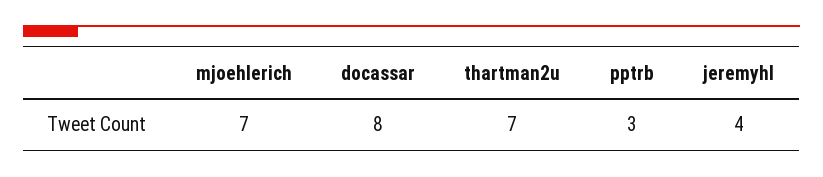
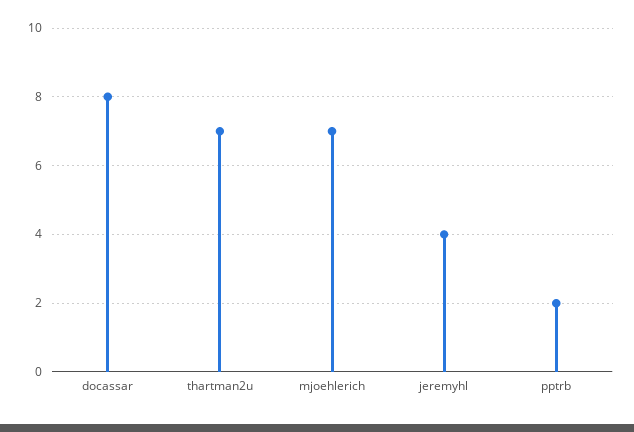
  {
    "mjoehlerich": 7,
    "docassar": 8,
    "thartman2u": 7,
-   "pptrb": 3,
+   "pptrb": 2,
    "jeremyhl": 4
  }

